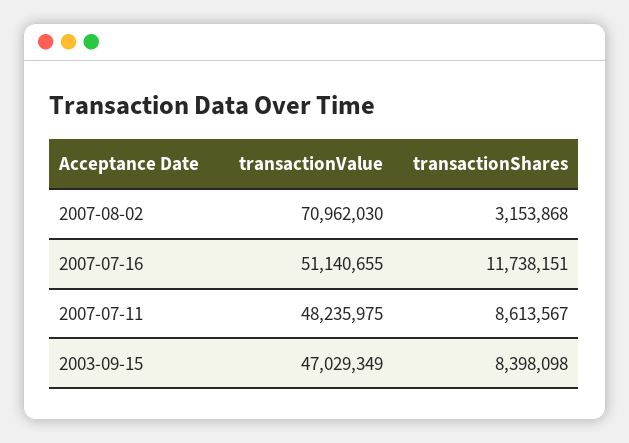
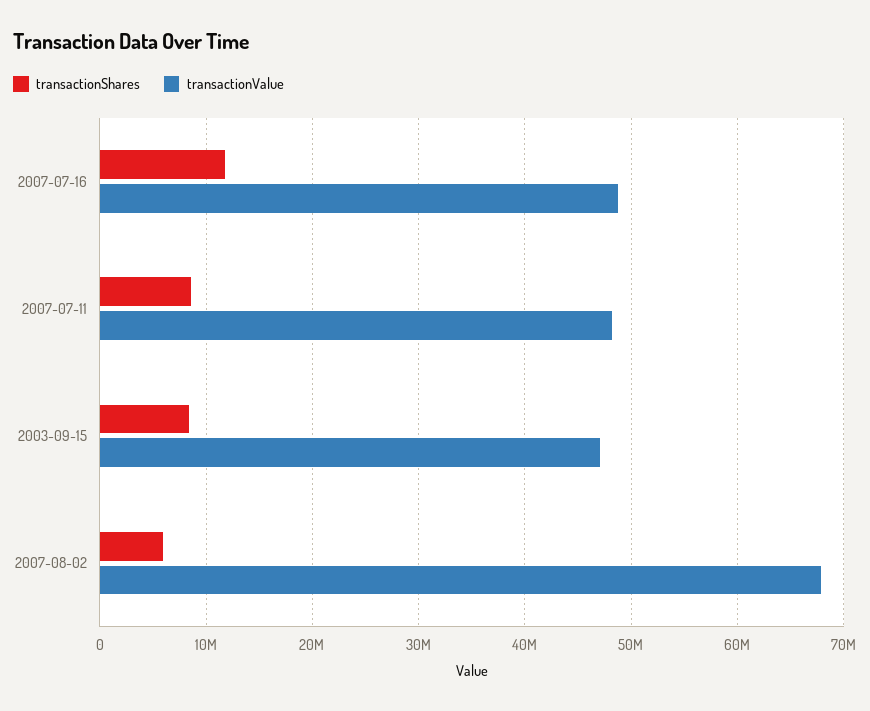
  {
    "transactionValue": {
-     "2007-08-02": 70962030,
+     "2007-08-02": 68000000,
-     "2007-07-16": 51140655,
+     "2007-07-16": 49000000,
      "2007-07-11": 48235975,
      "2003-09-15": 47029349
    },
    "transactionShares": {
-     "2007-08-02": 3153868,
+     "2007-08-02": 6000000,
      "2007-07-16": 11738151,
      "2007-07-11": 8613567,
      "2003-09-15": 8398098
    }
  }

